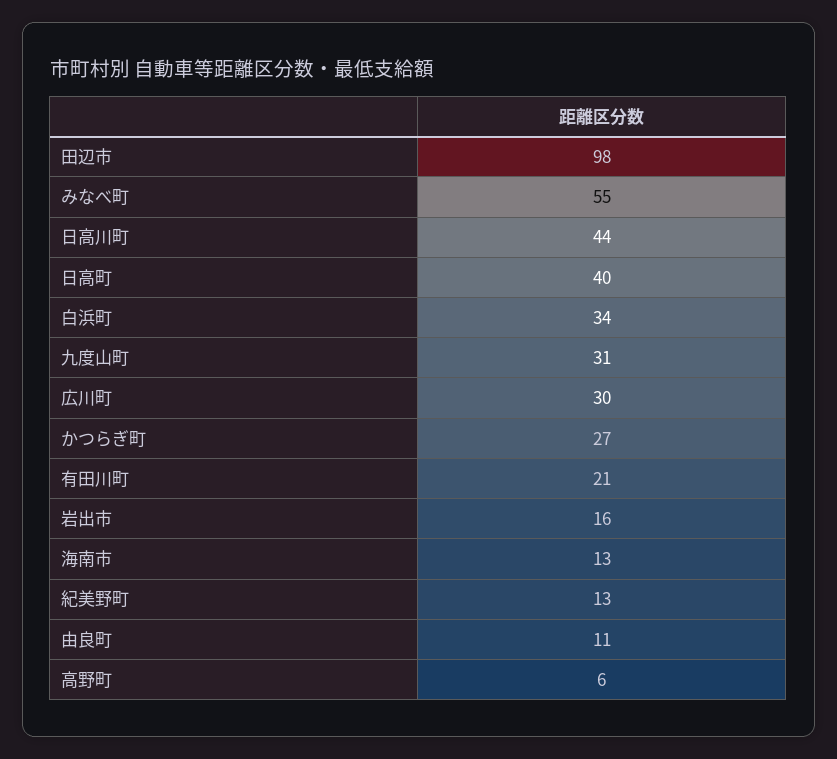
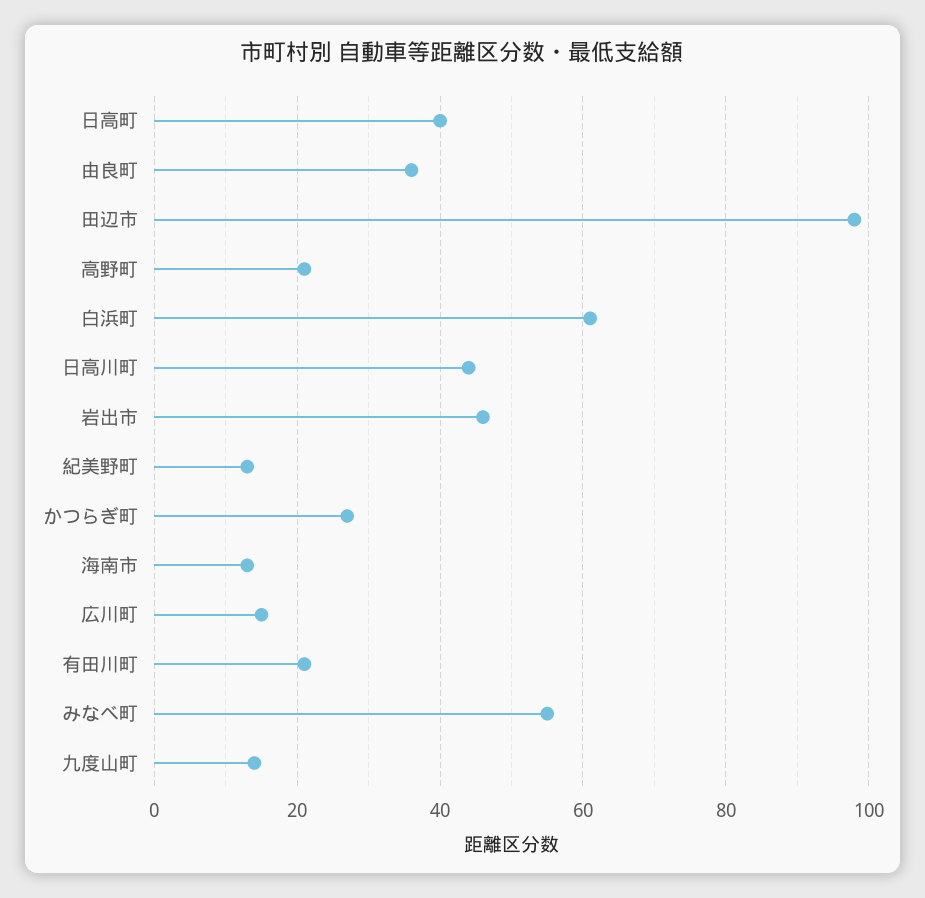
  {
    "田辺市": 98,
    "みなべ町": 55,
    "日高川町": 44,
    "日高町": 40,
-   "白浜町": 34,
+   "白浜町": 60,
-   "九度山町": 31,
+   "九度山町": 15,
-   "広川町": 30,
+   "広川町": 15,
    "かつらぎ町": 27,
    "有田川町": 21,
-   "岩出市": 16,
+   "岩出市": 45,
    "海南市": 13,
    "紀美野町": 13,
-   "由良町": 11,
+   "由良町": 35,
-   "高野町": 6
+   "高野町": 20
  }

